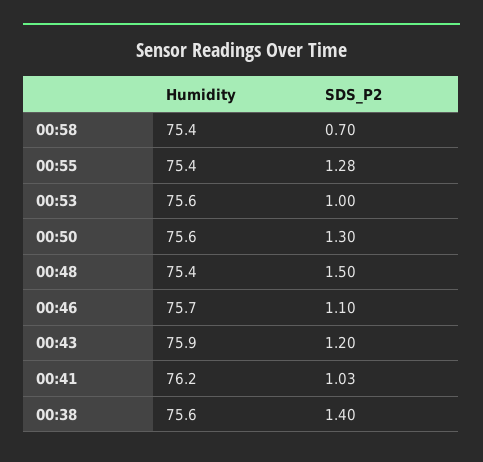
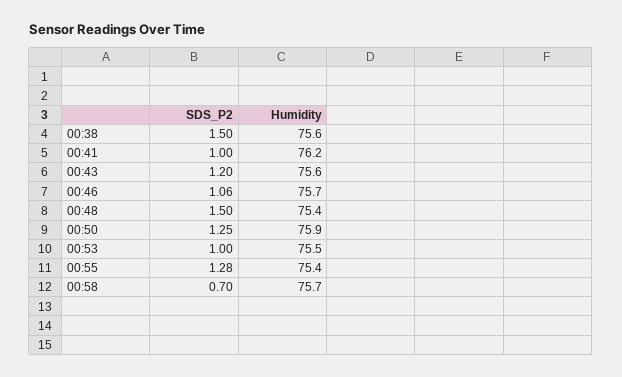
  {
    "Humidity": {
-     "00:58": 75.4,
+     "00:58": 75.7,
      "00:55": 75.4,
-     "00:53": 75.6,
+     "00:53": 75.5,
-     "00:50": 75.6,
+     "00:50": 75.9,
      "00:48": 75.4,
      "00:46": 75.7,
-     "00:43": 75.9,
+     "00:43": 75.6,
      "00:41": 76.2,
      "00:38": 75.6
    },
    "SDS_P2": {
      "00:58": 0.7,
      "00:55": 1.28,
      "00:53": 1,
-     "00:50": 1.3,
+     "00:50": 1.25,
      "00:48": 1.5,
-     "00:46": 1.1,
+     "00:46": 1.06,
      "00:43": 1.2,
-     "00:41": 1.03,
+     "00:41": 1,
-     "00:38": 1.4
+     "00:38": 1.5
    }
  }

